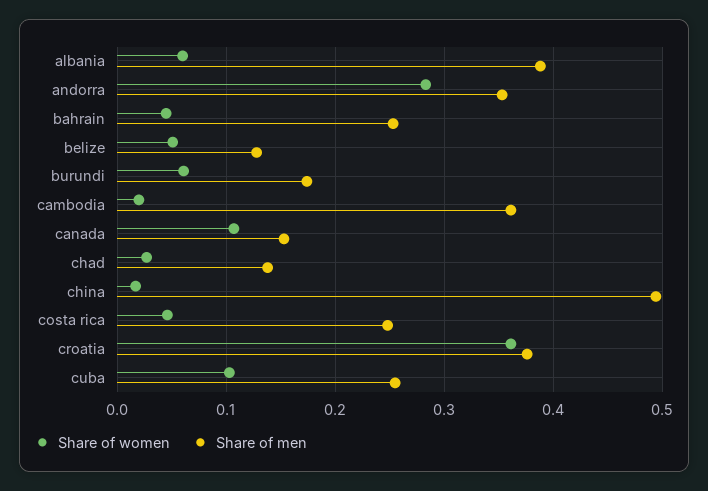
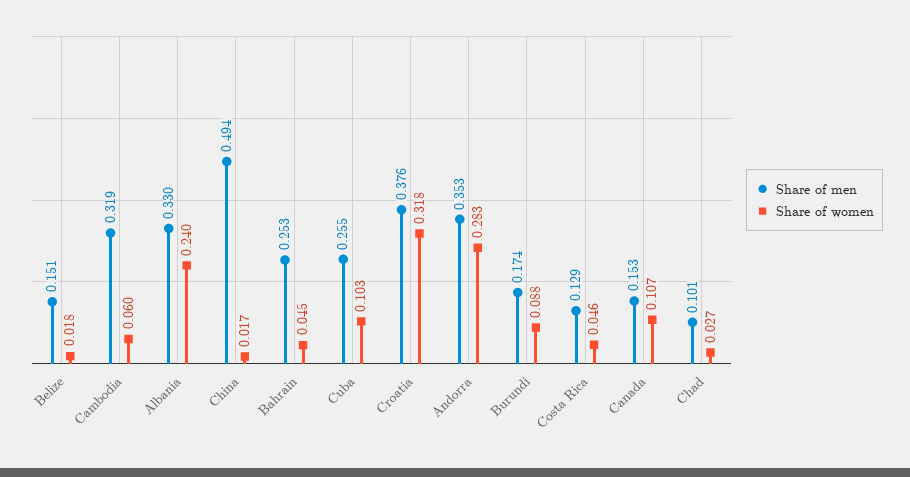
  {
    "Share of women": {
-     "albania": 0.06,
+     "albania": 0.24,
      "andorra": 0.283,
      "bahrain": 0.045,
-     "belize": 0.05,
+     "belize": 0.018,
-     "burundi": 0.06,
+     "burundi": 0.088,
-     "cambodia": 0.02,
+     "cambodia": 0.06,
      "canada": 0.107,
      "chad": 0.027,
      "china": 0.017,
      "costa rica": 0.046,
-     "croatia": 0.36,
+     "croatia": 0.318,
      "cuba": 0.103
    },
    "Share of men": {
-     "albania": 0.39,
+     "albania": 0.33,
      "andorra": 0.353,
      "bahrain": 0.253,
-     "belize": 0.13,
+     "belize": 0.151,
      "burundi": 0.174,
-     "cambodia": 0.36,
+     "cambodia": 0.319,
      "canada": 0.153,
-     "chad": 0.14,
+     "chad": 0.101,
      "china": 0.494,
-     "costa rica": 0.25,
+     "costa rica": 0.129,
      "croatia": 0.376,
      "cuba": 0.255
    }
  }

